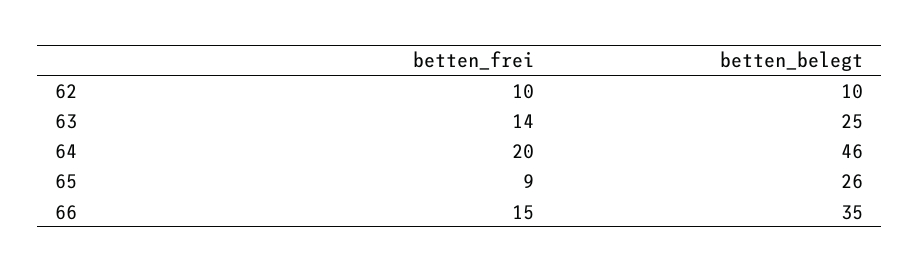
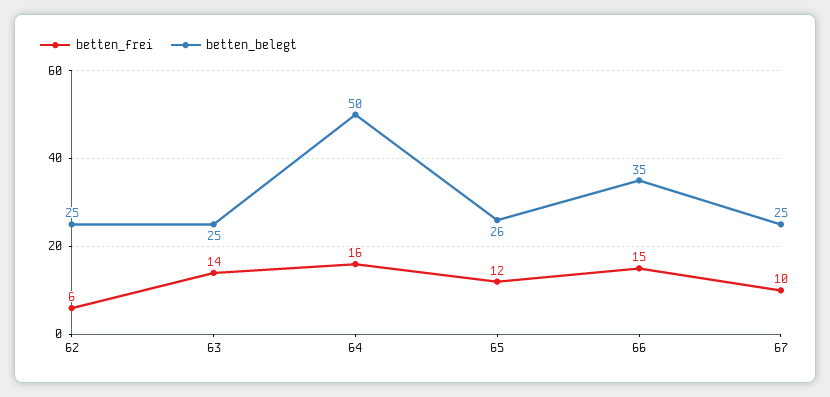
  {
    "betten_frei": {
-     "62": 10,
+     "62": 6,
      "63": 14,
-     "64": 20,
+     "64": 16,
-     "65": 9,
+     "65": 12,
-     "66": 15
+     "66": 15,
+     "67": 10
    },
    "betten_belegt": {
-     "62": 10,
+     "62": 25,
      "63": 25,
-     "64": 46,
+     "64": 50,
      "65": 26,
-     "66": 35
+     "66": 35,
+     "67": 25
    }
  }

